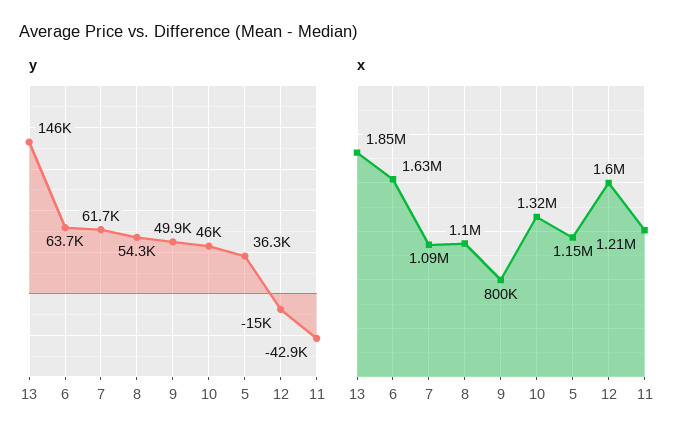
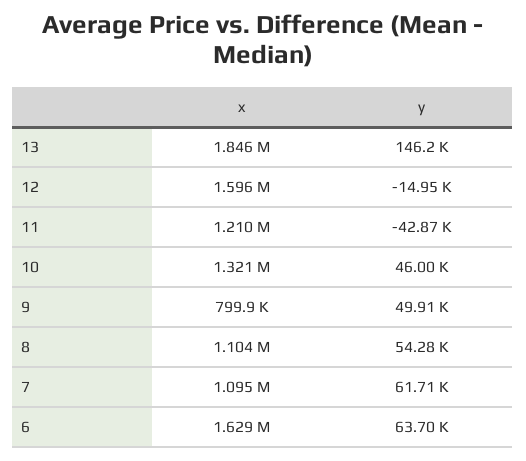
  {
    "y": {
      "13": 146200,
      "6": 63700,
      "7": 61710,
      "8": 54280,
      "9": 49910,
      "10": 46000,
-     "5": 36300,
      "12": -14950,
      "11": -42870
    },
    "x": {
      "13": 1846000,
      "6": 1629000,
      "7": 1095000,
      "8": 1104000,
      "9": 799900,
      "10": 1321000,
-     "5": 1150000,
      "12": 1596000,
      "11": 1210000
    }
  }

